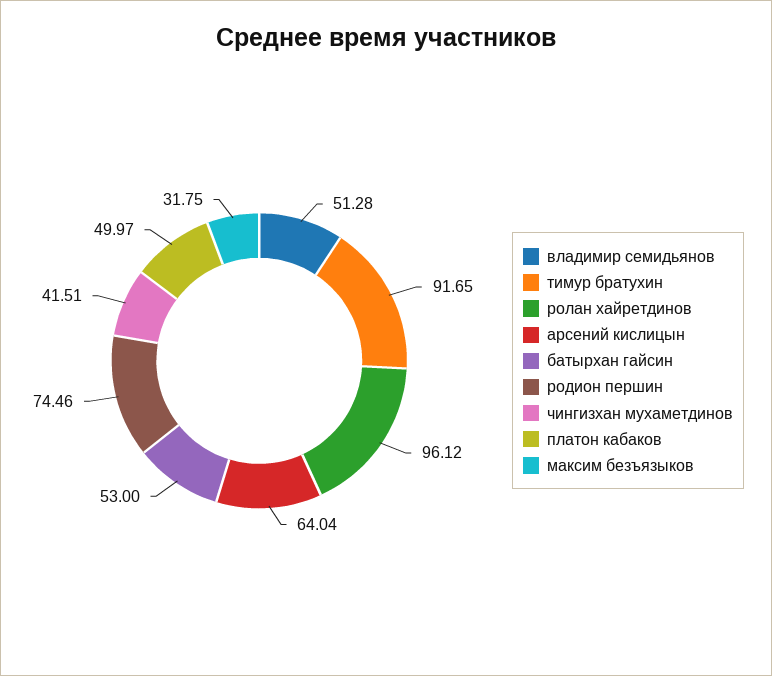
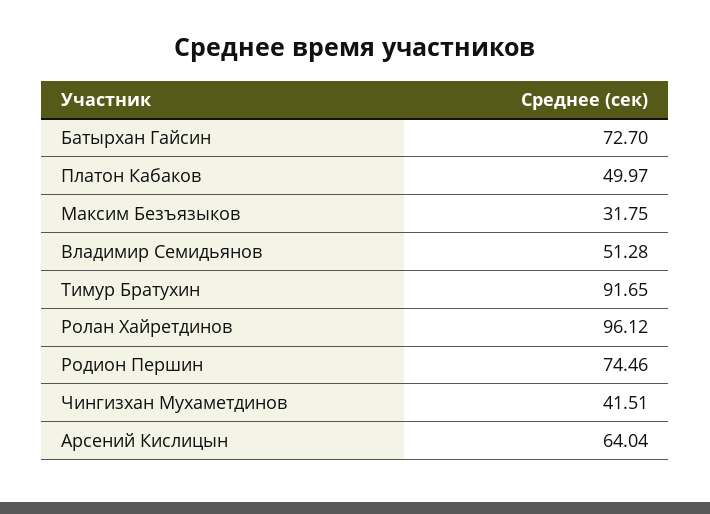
  {
    "владимир семидьянов": 51.28,
    "тимур братухин": 91.65,
    "ролан хайретдинов": 96.12,
    "арсений кислицын": 64.04,
-   "батырхан гайсин": 53,
+   "батырхан гайсин": 72.7,
    "родион першин": 74.46,
    "чингизхан мухаметдинов": 41.51,
    "платон кабаков": 49.97,
    "максим безъязыков": 31.75
  }

